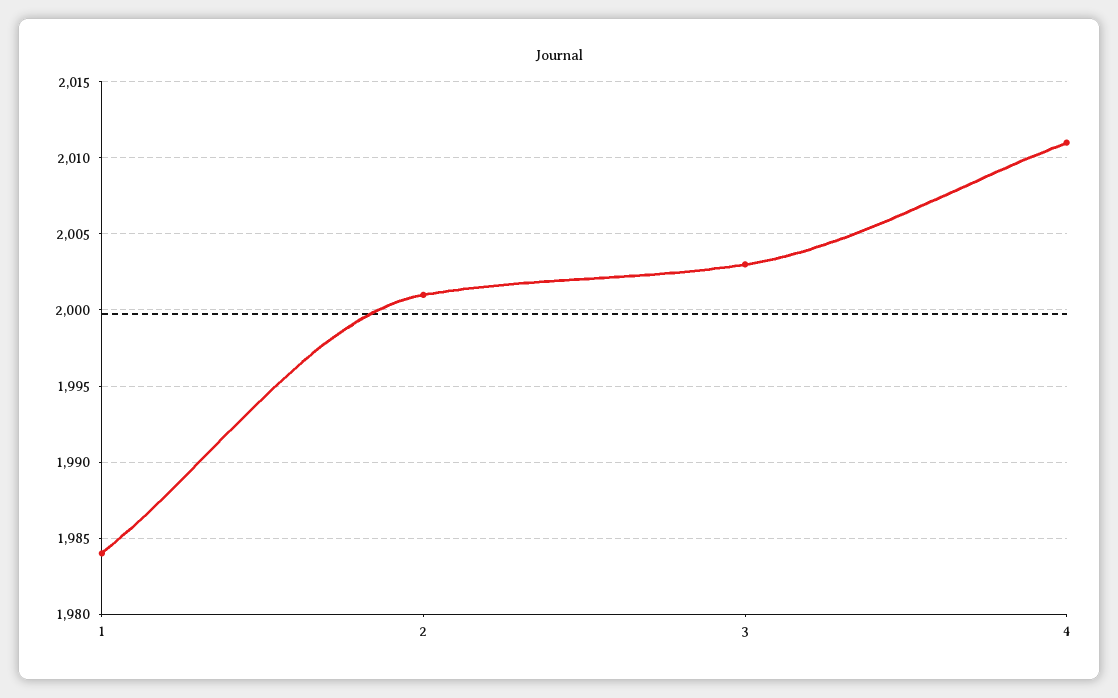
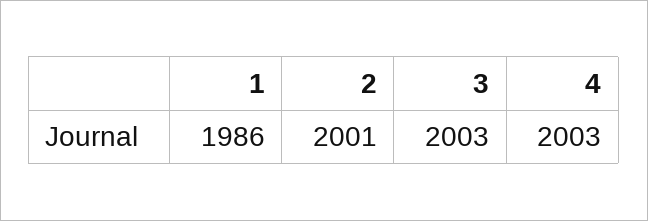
  {
-   "1": 1984,
+   "1": 1986,
    "2": 2001,
    "3": 2003,
-   "4": 2011
+   "4": 2003
  }

